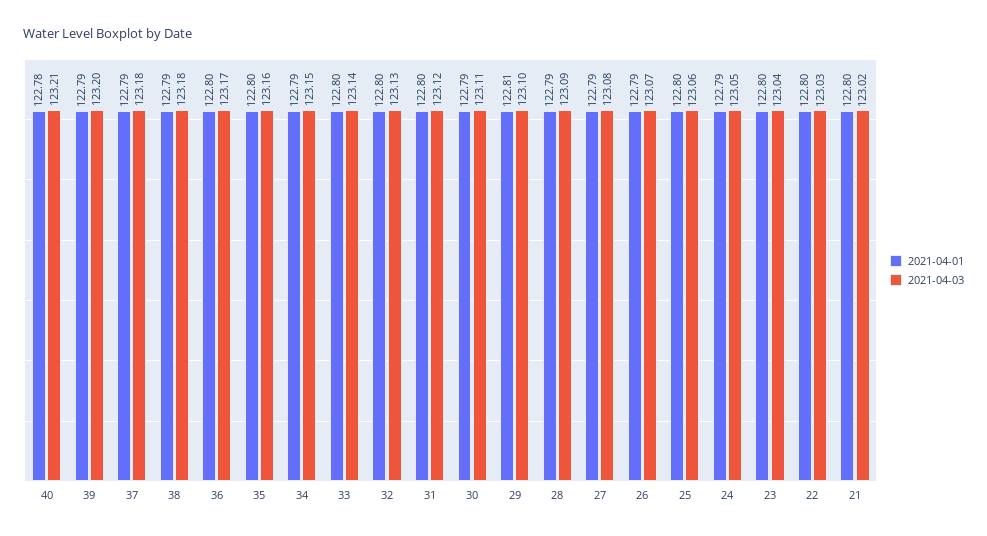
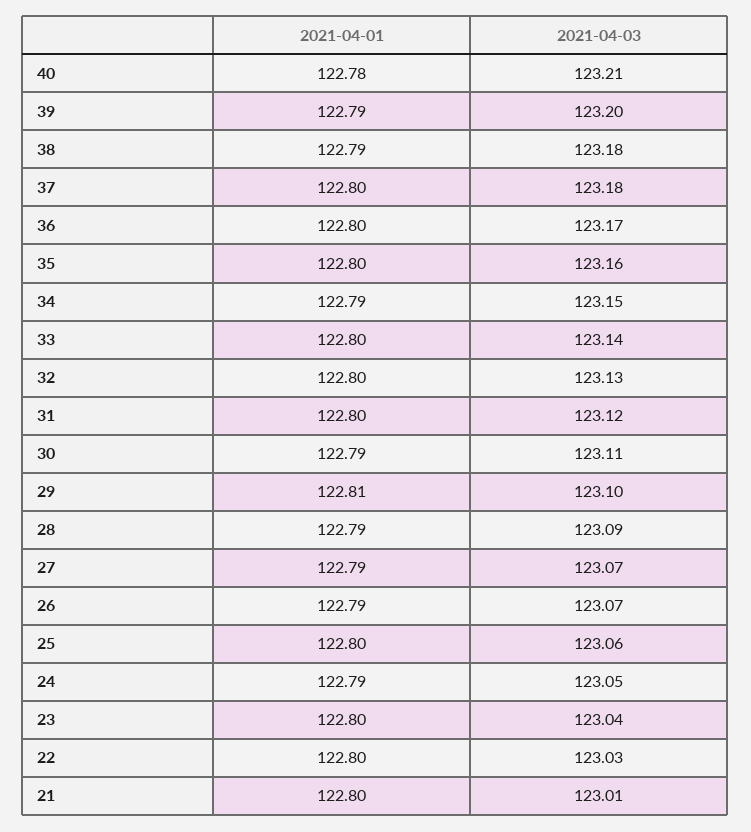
  {
    "2021-04-01": {
      "40": 122.78,
      "39": 122.79,
-     "37": 122.79,
+     "37": 122.8,
      "38": 122.79,
      "36": 122.8,
      "35": 122.8,
      "34": 122.79,
      "33": 122.8,
      "32": 122.8,
      "31": 122.8,
      "30": 122.79,
      "29": 122.81,
      "28": 122.79,
      "27": 122.79,
      "26": 122.79,
      "25": 122.8,
      "24": 122.79,
      "23": 122.8,
      "22": 122.8,
      "21": 122.8
    },
    "2021-04-03": {
      "40": 123.21,
      "39": 123.2,
      "37": 123.18,
      "38": 123.18,
      "36": 123.17,
      "35": 123.16,
      "34": 123.15,
      "33": 123.14,
      "32": 123.13,
      "31": 123.12,
      "30": 123.11,
      "29": 123.1,
      "28": 123.09,
-     "27": 123.08,
+     "27": 123.07,
      "26": 123.07,
      "25": 123.06,
      "24": 123.05,
      "23": 123.04,
      "22": 123.03,
-     "21": 123.02
+     "21": 123.01
    }
  }

